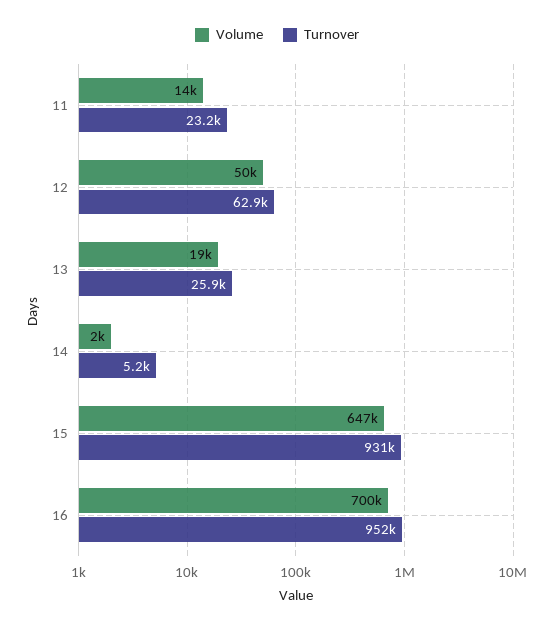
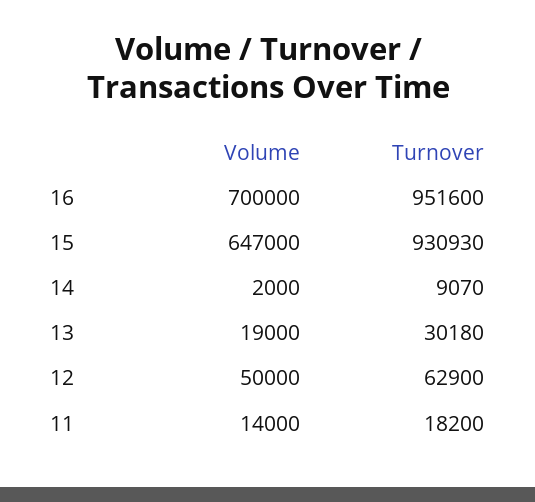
  {
    "Volume": {
      "11": 14000,
      "12": 50000,
      "13": 19000,
      "14": 2000,
      "15": 647000,
      "16": 700000
    },
    "Turnover": {
-     "11": 23200,
+     "11": 18200,
      "12": 62900,
-     "13": 25900,
+     "13": 30180,
-     "14": 5200,
+     "14": 9070,
      "15": 930930,
      "16": 951600
    }
  }

